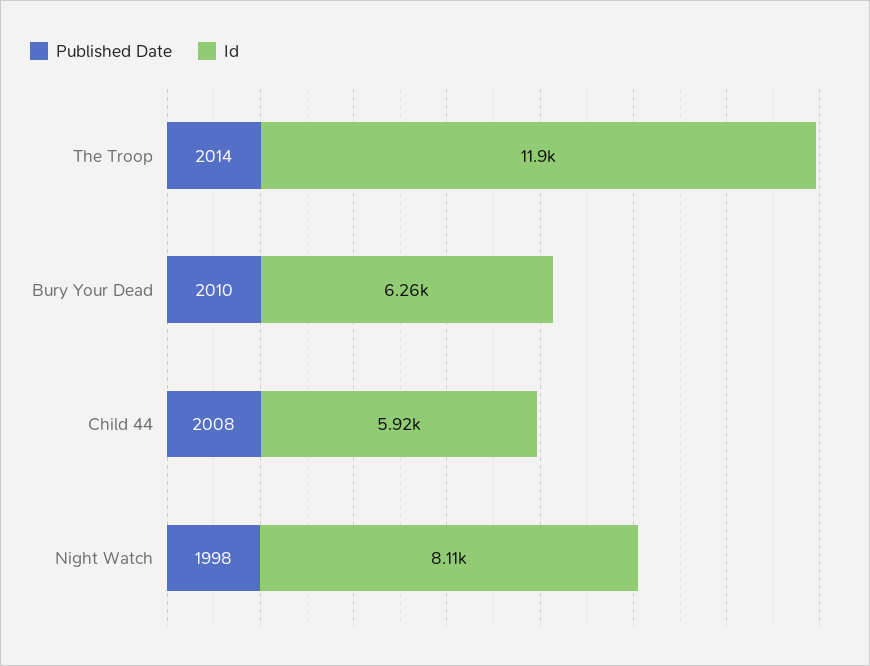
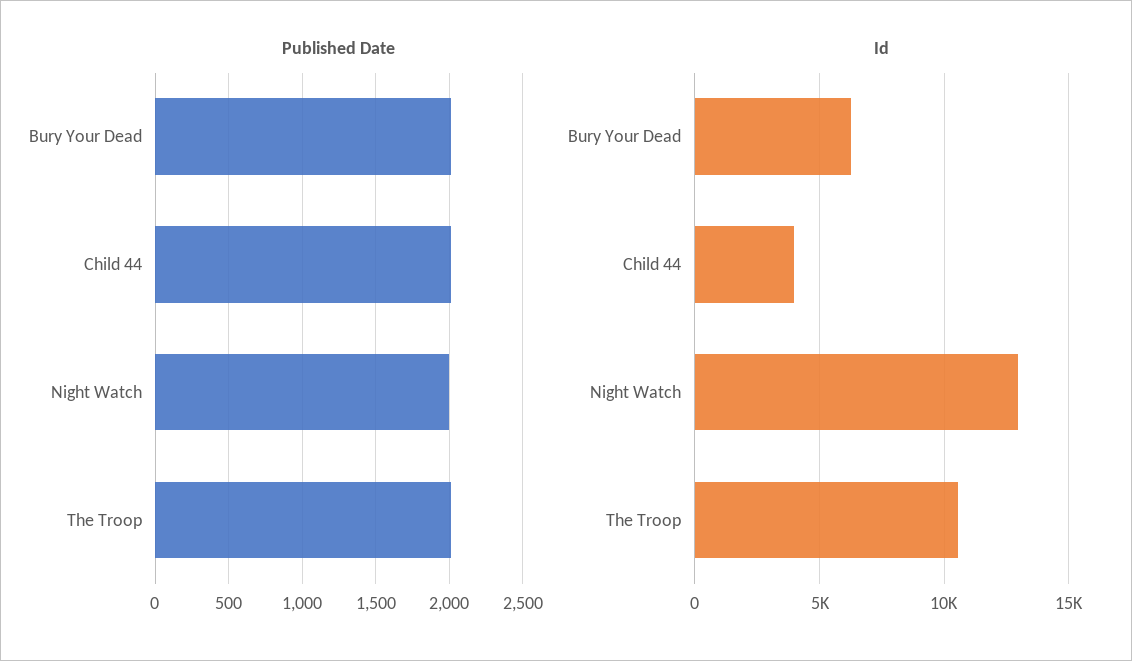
  {
    "Published Date": {
      "The Troop": 2014,
      "Bury Your Dead": 2010,
      "Child 44": 2008,
      "Night Watch": 1998
    },
    "Id": {
-     "The Troop": 11900,
+     "The Troop": 10500,
      "Bury Your Dead": 6260,
-     "Child 44": 5920,
+     "Child 44": 4000,
-     "Night Watch": 8110
+     "Night Watch": 13000
    }
  }

